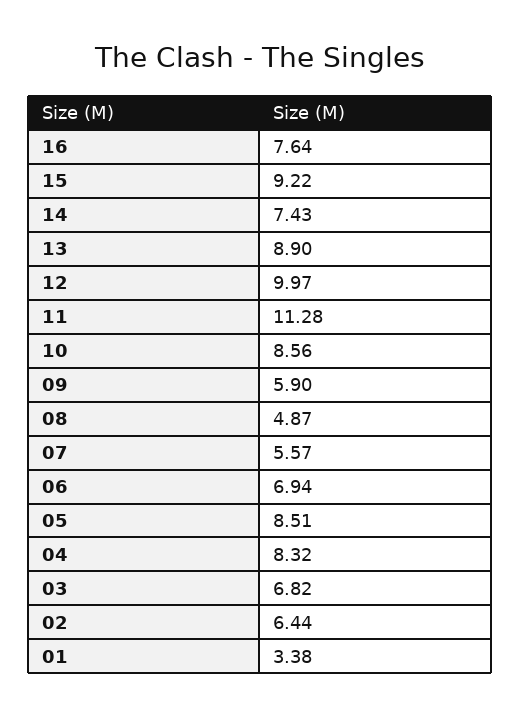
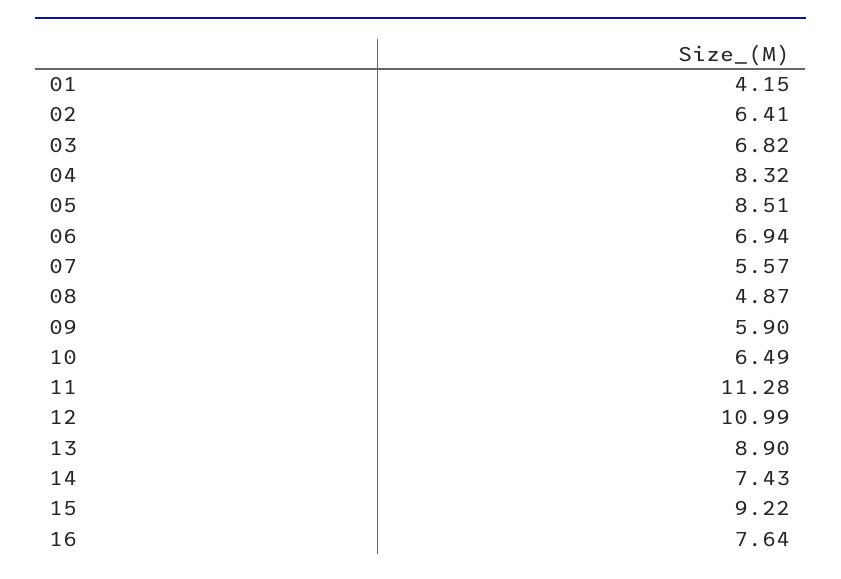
  {
    "16": 7.64,
    "15": 9.22,
    "14": 7.43,
    "13": 8.9,
-   "12": 9.97,
+   "12": 10.99,
    "11": 11.28,
-   "10": 8.56,
+   "10": 6.49,
    "09": 5.9,
    "08": 4.87,
    "07": 5.57,
    "06": 6.94,
    "05": 8.51,
    "04": 8.32,
    "03": 6.82,
-   "02": 6.44,
+   "02": 6.41,
-   "01": 3.38
+   "01": 4.15
  }

